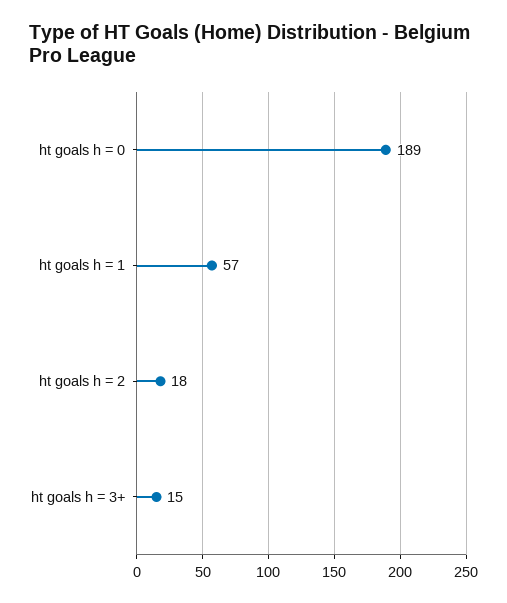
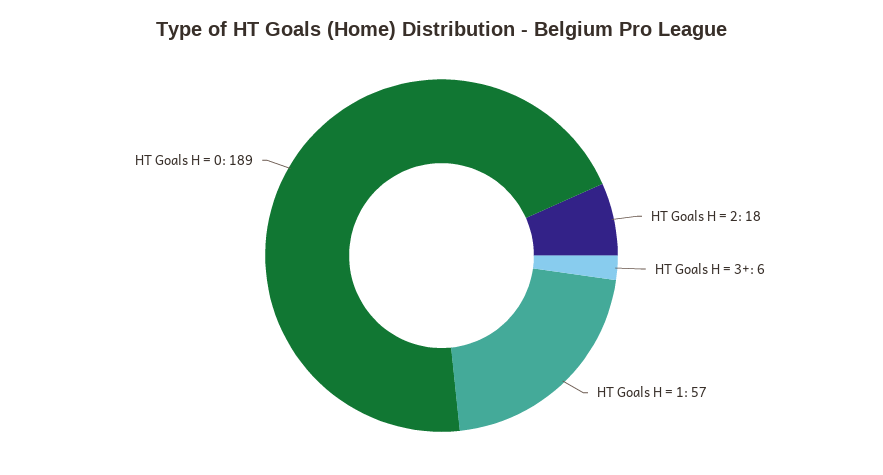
  {
    "ht goals h = 0": 189,
    "ht goals h = 1": 57,
    "ht goals h = 2": 18,
-   "ht goals h = 3+": 15
+   "ht goals h = 3+": 6
  }

